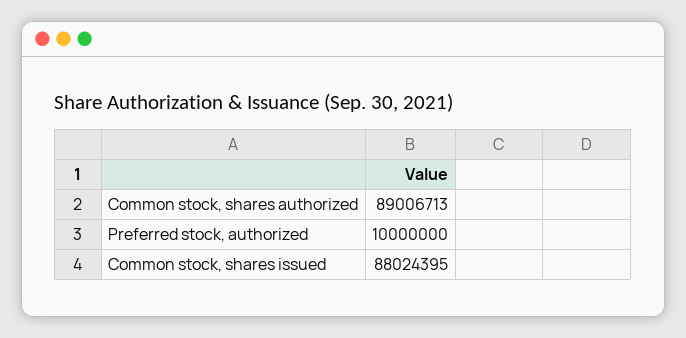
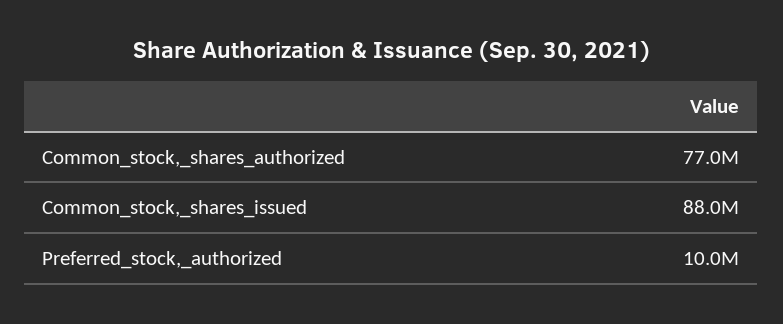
  {
-   "Common stock, shares authorized": 89006713,
+   "Common stock, shares authorized": 77000000,
    "Preferred stock, authorized": 10000000,
    "Common stock, shares issued": 88024395
  }

